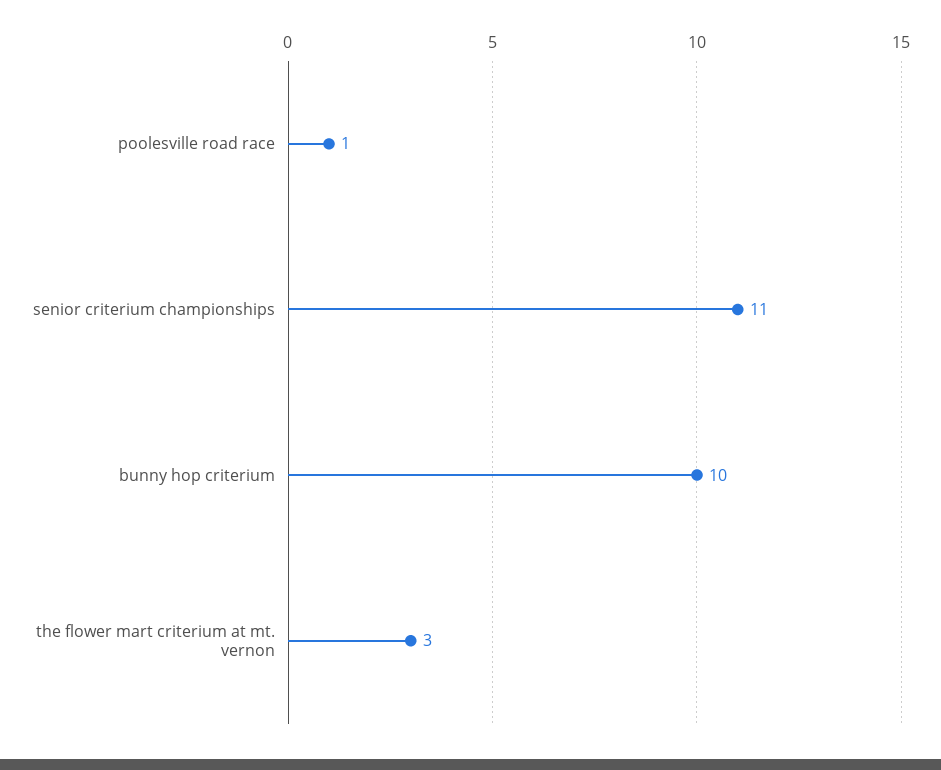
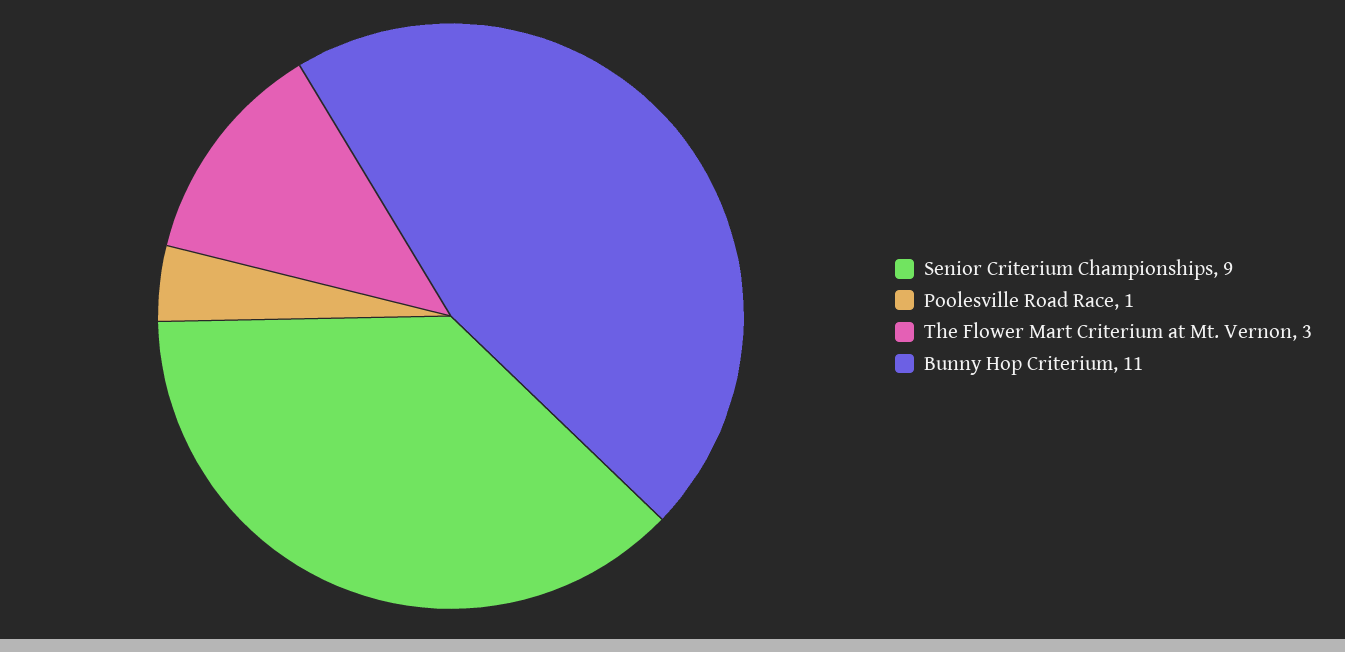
  {
    "poolesville road race": 1,
-   "senior criterium championships": 11,
+   "senior criterium championships": 9,
-   "bunny hop criterium": 10,
+   "bunny hop criterium": 11,
    "the flower mart criterium at mt. vernon": 3
  }

